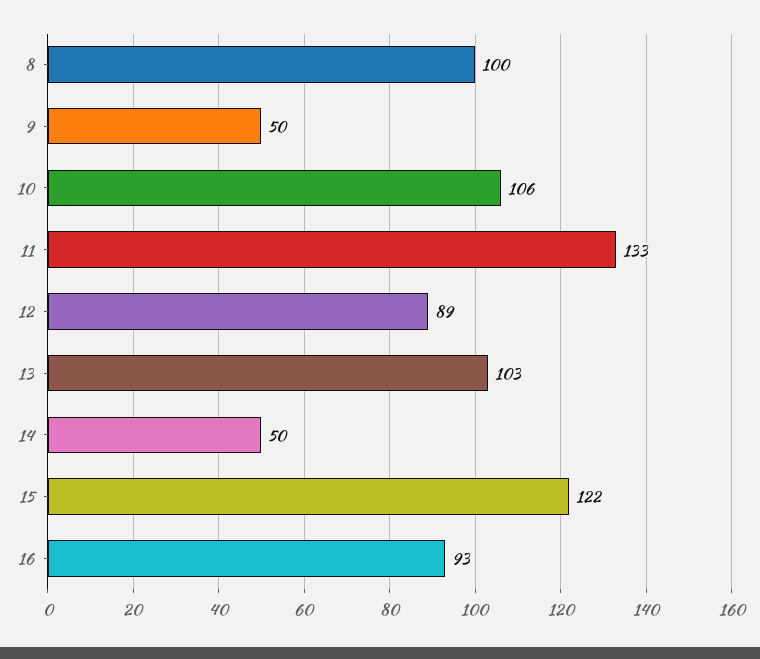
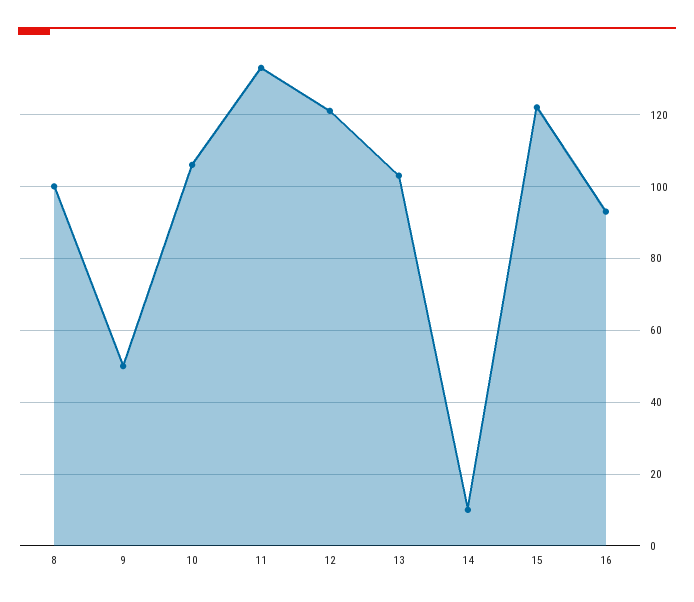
  {
    "8": 100,
    "9": 50,
    "10": 106,
    "11": 133,
-   "12": 89,
+   "12": 120,
    "13": 103,
-   "14": 50,
+   "14": 10,
    "15": 122,
    "16": 93
  }

